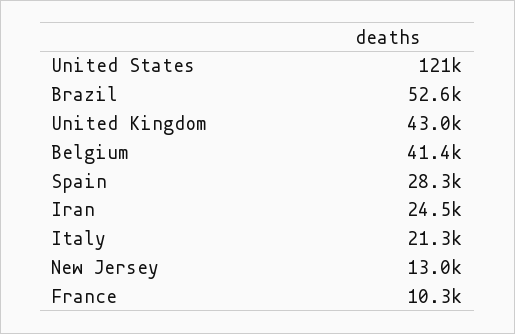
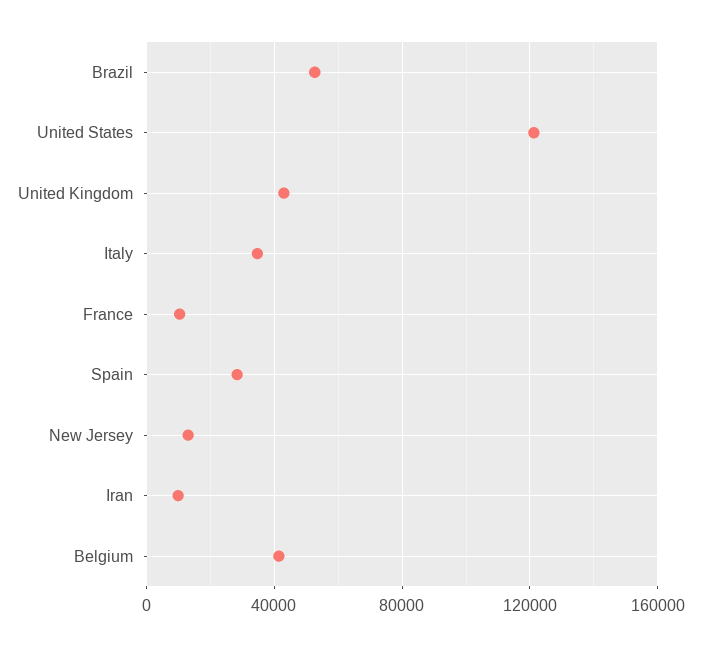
  {
    "United States": 121000,
    "Brazil": 52600,
    "United Kingdom": 43000,
    "Belgium": 41400,
    "Spain": 28300,
-   "Iran": 24500,
+   "Iran": 10000,
-   "Italy": 21300,
+   "Italy": 35000,
    "New Jersey": 13000,
    "France": 10300
  }

